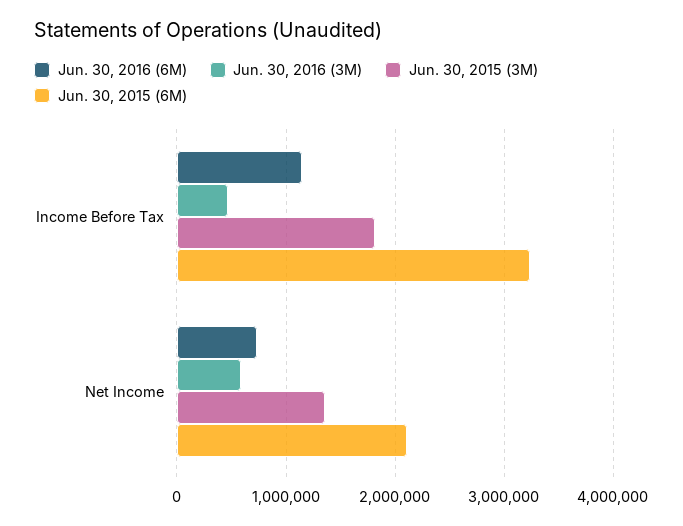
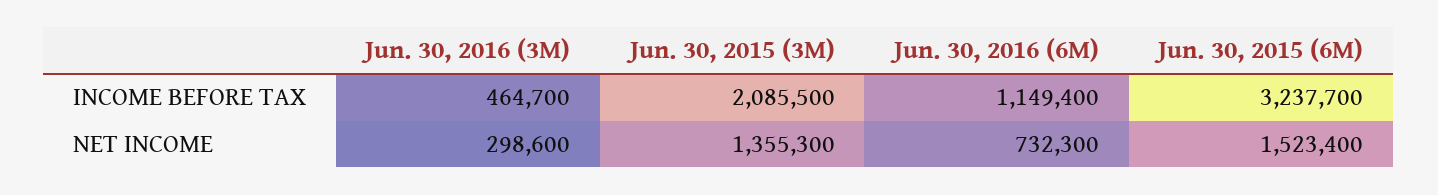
  {
    "Jun. 30, 2016 (6M)": {
      "Income Before Tax": 1149400,
      "Net Income": 732300
    },
    "Jun. 30, 2016 (3M)": {
      "Income Before Tax": 464700,
-     "Net Income": 600000
+     "Net Income": 298600
    },
    "Jun. 30, 2015 (3M)": {
-     "Income Before Tax": 1800000,
+     "Income Before Tax": 2085500,
      "Net Income": 1355300
    },
    "Jun. 30, 2015 (6M)": {
      "Income Before Tax": 3237700,
-     "Net Income": 2100000
+     "Net Income": 1523400
    }
  }

